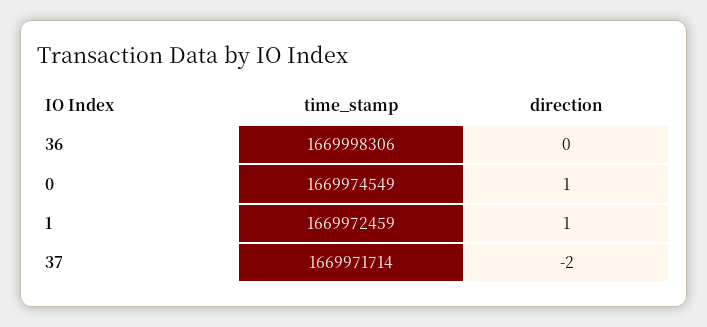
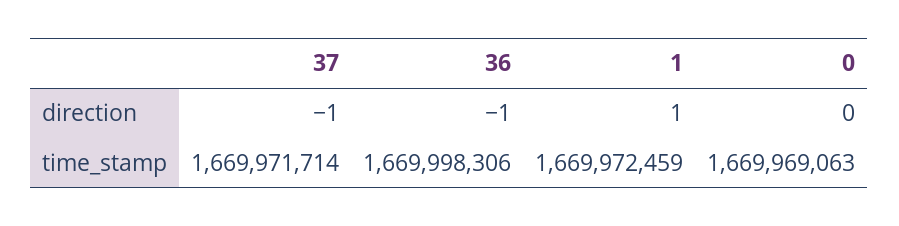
  {
    "time_stamp": {
      "36": 1669998306,
-     "0": 1669974549,
+     "0": 1669969063,
      "1": 1669972459,
      "37": 1669971714
    },
    "direction": {
-     "36": 0,
+     "36": -1,
-     "0": 1,
+     "0": 0,
      "1": 1,
-     "37": -2
+     "37": -1
    }
  }

